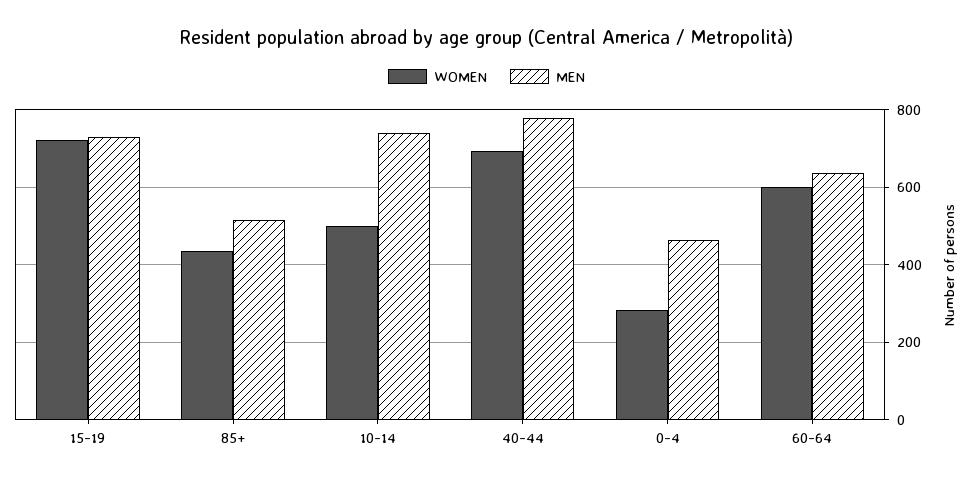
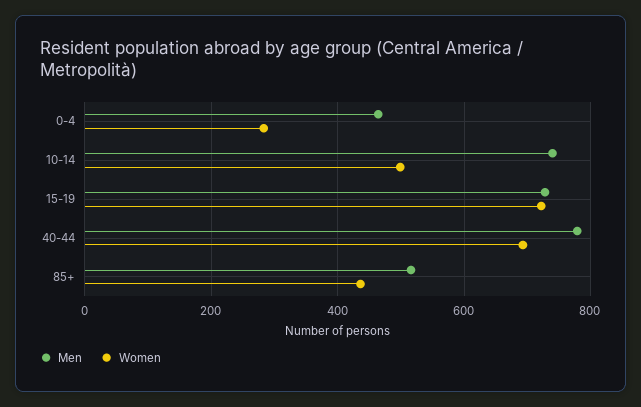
  {
    "WOMEN": {
      "15-19": 720,
      "85+": 440,
      "10-14": 500,
      "40-44": 700,
-     "0-4": 280,
+     "0-4": 280
-     "60-64": 600
    },
    "MEN": {
      "15-19": 720,
      "85+": 520,
      "10-14": 740,
      "40-44": 780,
-     "0-4": 460,
+     "0-4": 460
-     "60-64": 640
    }
  }

